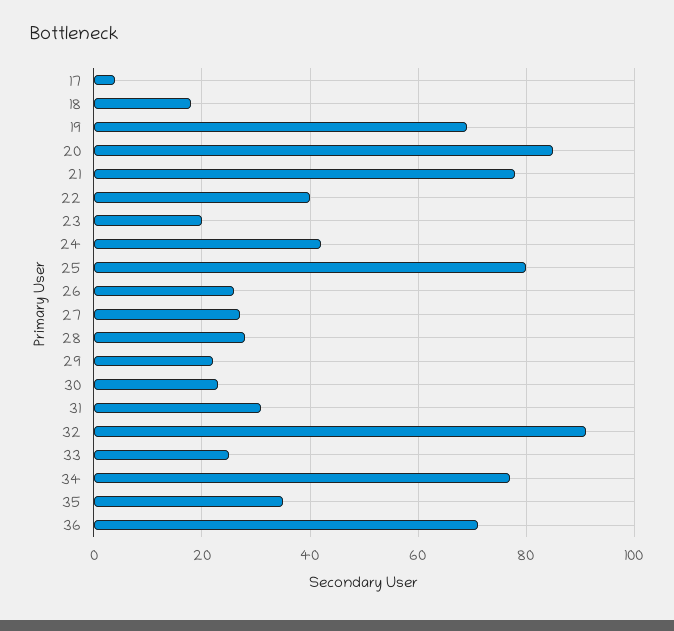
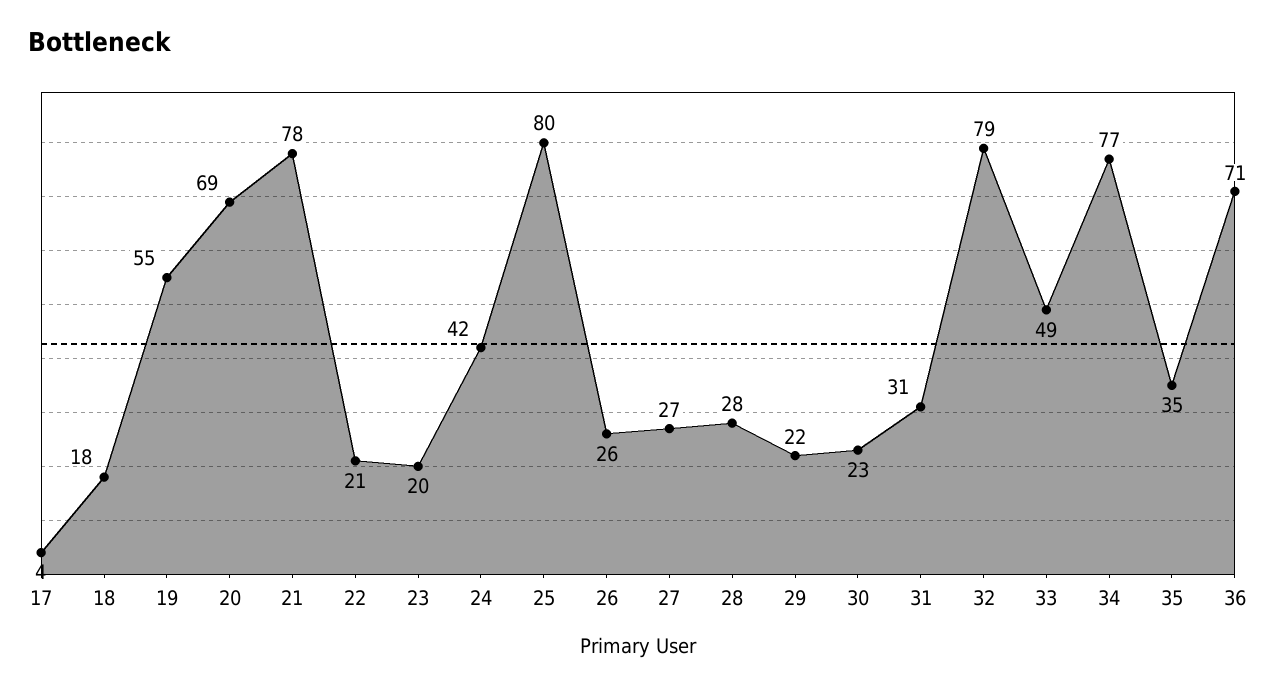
  {
    "17": 4,
    "18": 18,
-   "19": 70,
+   "19": 55,
-   "20": 85,
+   "20": 69,
    "21": 78,
-   "22": 40,
+   "22": 21,
    "23": 20,
    "24": 42,
    "25": 80,
    "26": 26,
    "27": 27,
    "28": 28,
    "29": 22,
    "30": 23,
    "31": 31,
-   "32": 90,
+   "32": 79,
-   "33": 25,
+   "33": 49,
    "34": 77,
    "35": 35,
    "36": 71
  }

